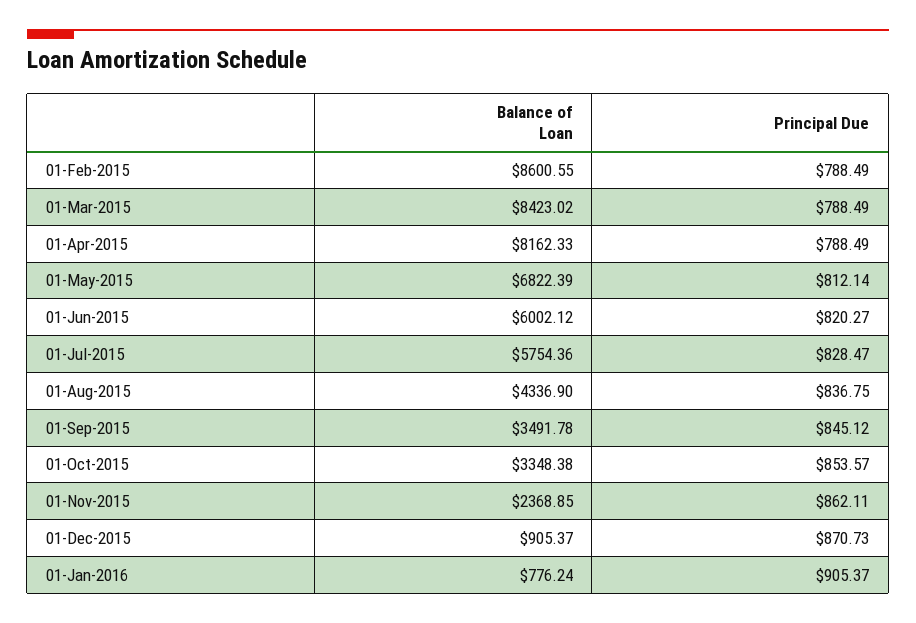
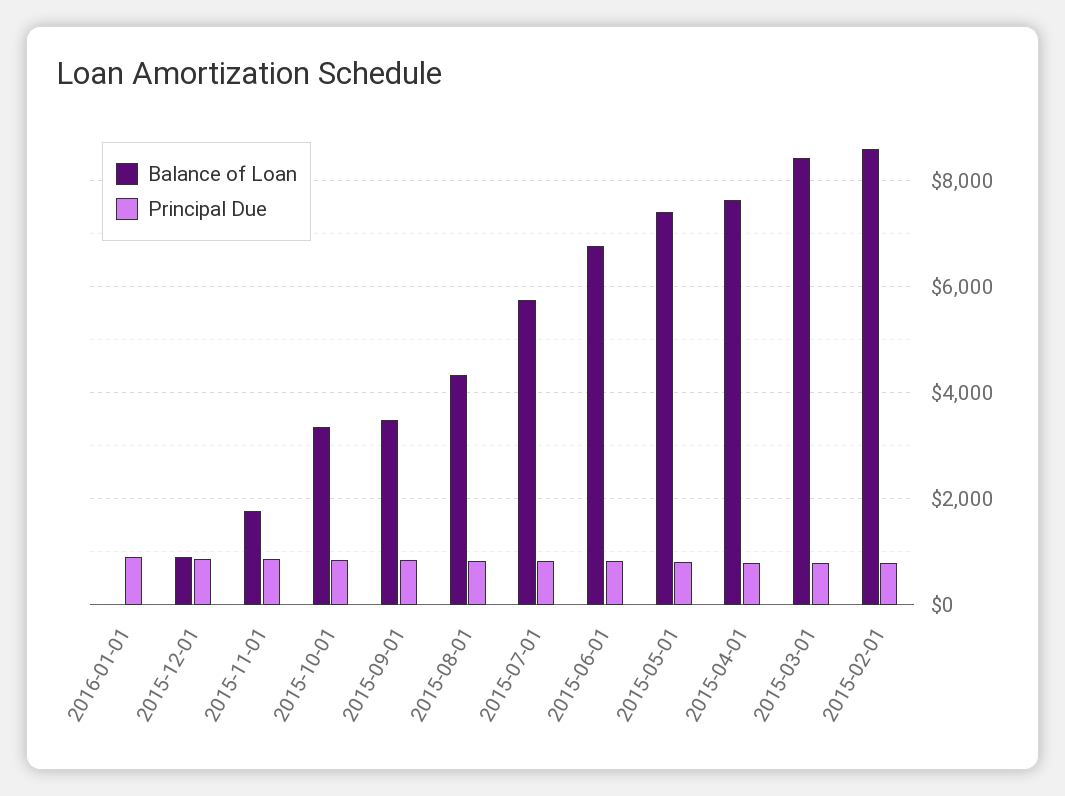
  {
    "Balance of Loan": {
      "01-Feb-2015": 8600.55,
      "01-Mar-2015": 8423.02,
-     "01-Apr-2015": 8162.33,
+     "01-Apr-2015": 7600,
-     "01-May-2015": 6822.39,
+     "01-May-2015": 7400,
-     "01-Jun-2015": 6002.12,
+     "01-Jun-2015": 6800,
      "01-Jul-2015": 5754.36,
      "01-Aug-2015": 4336.9,
      "01-Sep-2015": 3491.78,
      "01-Oct-2015": 3348.38,
-     "01-Nov-2015": 2368.85,
+     "01-Nov-2015": 1800,
      "01-Dec-2015": 905.37,
-     "01-Jan-2016": 776.24
+     "01-Jan-2016": 0
    },
    "Principal Due": {
      "01-Feb-2015": 788.49,
      "01-Mar-2015": 788.49,
      "01-Apr-2015": 788.49,
      "01-May-2015": 812.14,
      "01-Jun-2015": 820.27,
      "01-Jul-2015": 828.47,
      "01-Aug-2015": 836.75,
      "01-Sep-2015": 845.12,
      "01-Oct-2015": 853.57,
      "01-Nov-2015": 862.11,
      "01-Dec-2015": 870.73,
      "01-Jan-2016": 905.37
    }
  }

